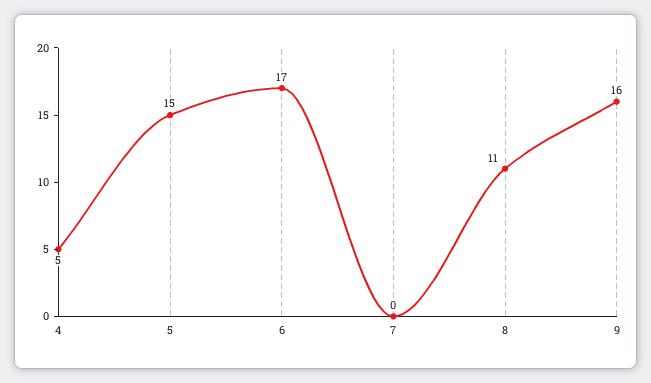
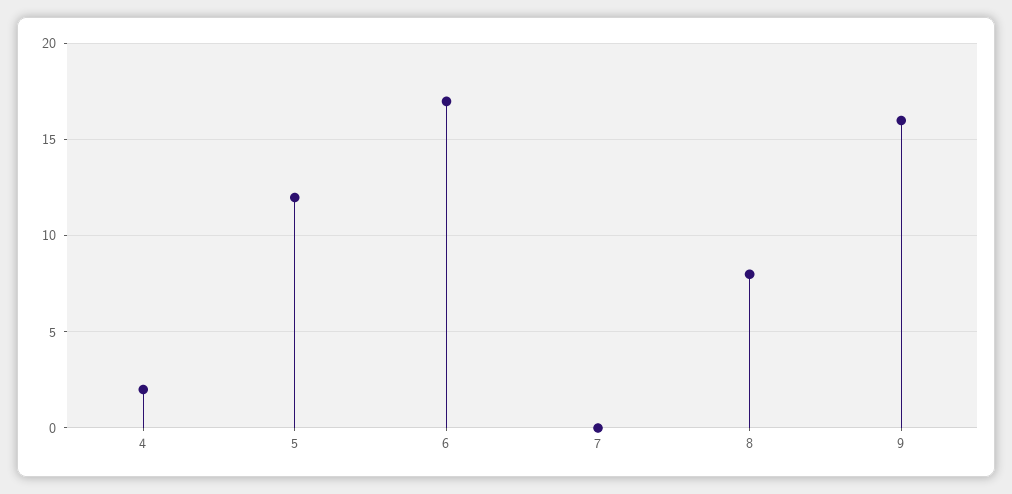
  {
-   "4": 5,
+   "4": 2,
-   "5": 15,
+   "5": 12,
    "6": 17,
    "7": 0,
-   "8": 11,
+   "8": 8,
    "9": 16
  }

